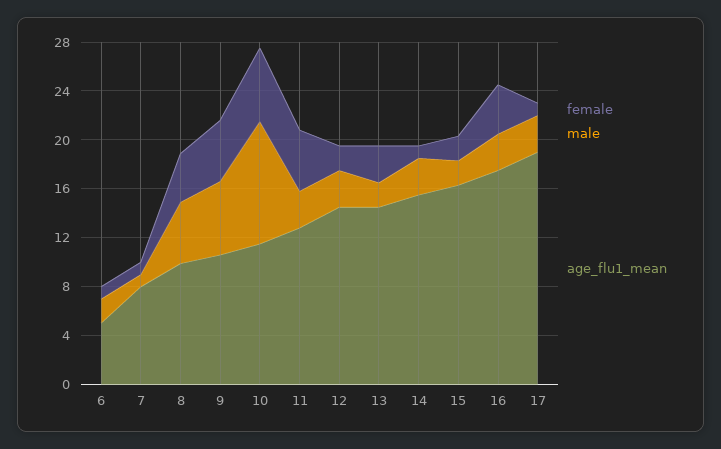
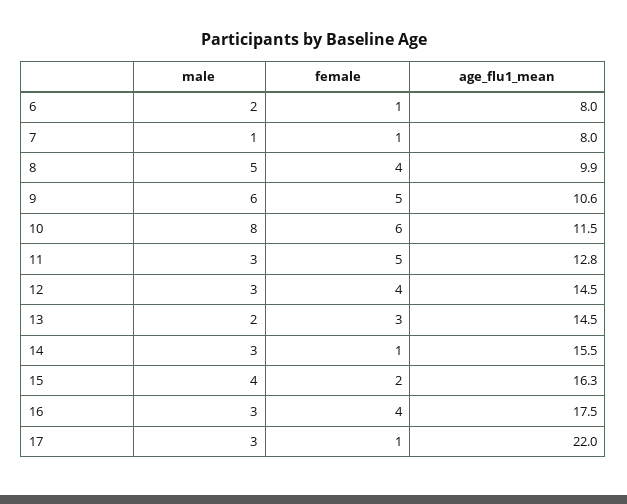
  {
    "female": {
      "6": 1,
      "7": 1,
      "8": 4,
      "9": 5,
      "10": 6,
      "11": 5,
-     "12": 2,
+     "12": 4,
      "13": 3,
      "14": 1,
      "15": 2,
      "16": 4,
      "17": 1
    },
    "male": {
      "6": 2,
      "7": 1,
      "8": 5,
      "9": 6,
-     "10": 10,
+     "10": 8,
      "11": 3,
      "12": 3,
      "13": 2,
      "14": 3,
-     "15": 2,
+     "15": 4,
      "16": 3,
      "17": 3
    },
    "age_flu1_mean": {
-     "6": 5,
+     "6": 8,
      "7": 8,
      "8": 9.9,
      "9": 10.6,
      "10": 11.5,
      "11": 12.8,
      "12": 14.5,
      "13": 14.5,
      "14": 15.5,
      "15": 16.3,
      "16": 17.5,
-     "17": 19
+     "17": 22
    }
  }

